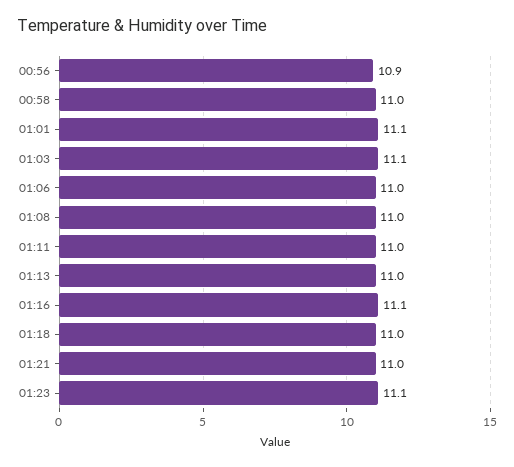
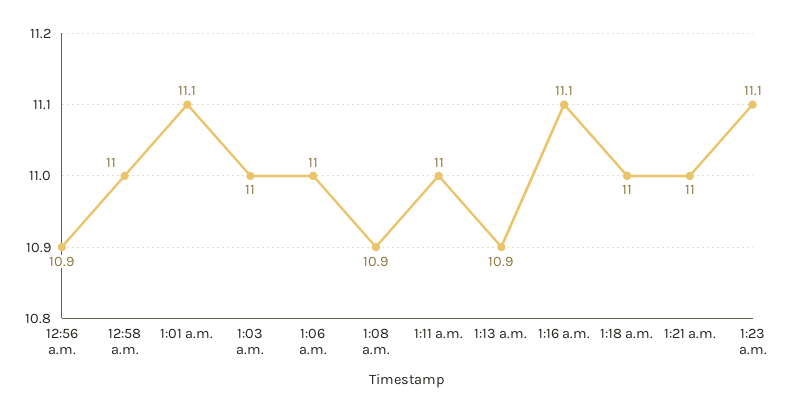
  {
    "00:56": 10.9,
    "00:58": 11,
    "01:01": 11.1,
-   "01:03": 11.1,
+   "01:03": 11,
    "01:06": 11,
-   "01:08": 11,
+   "01:08": 10.9,
    "01:11": 11,
-   "01:13": 11,
+   "01:13": 10.9,
    "01:16": 11.1,
    "01:18": 11,
    "01:21": 11,
    "01:23": 11.1
  }

